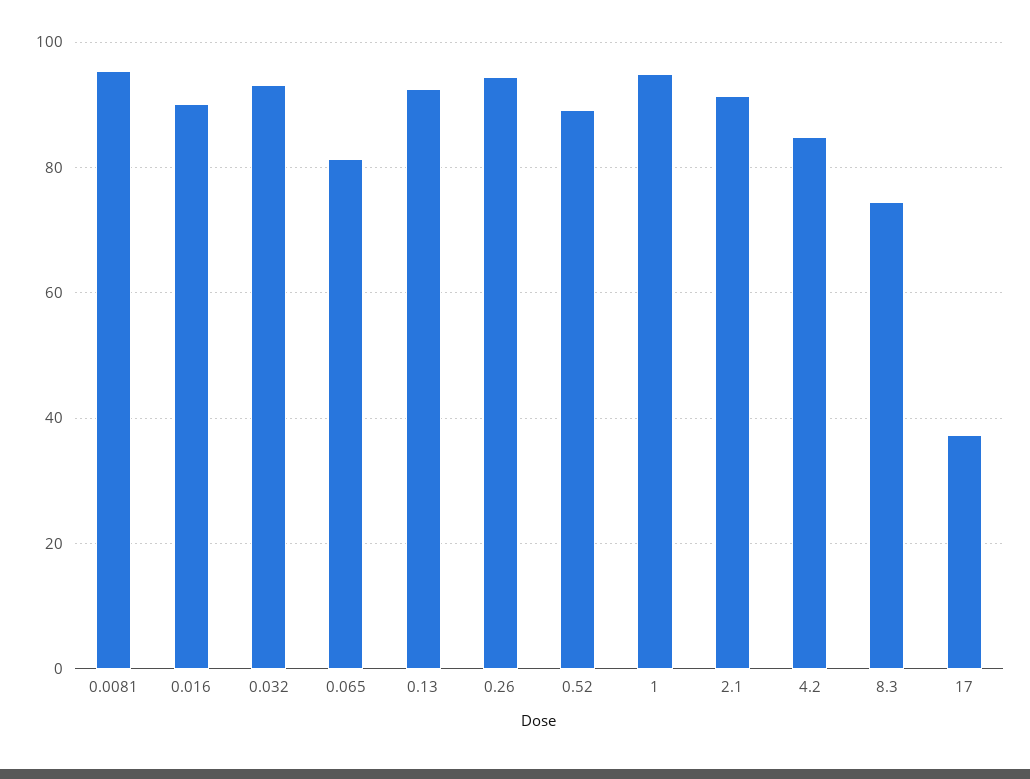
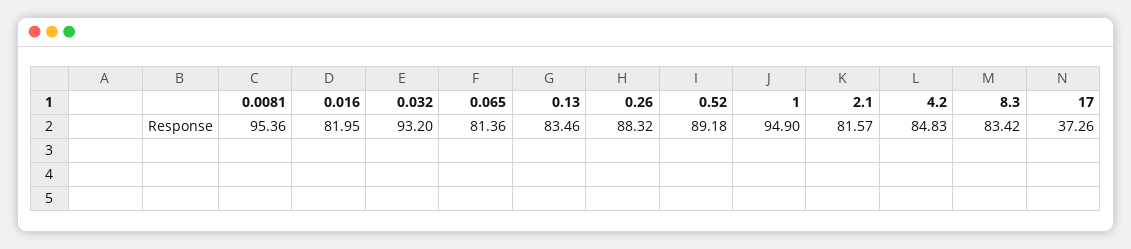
  {
    "0.0081": 95.36,
-   "0.016": 90,
+   "0.016": 81.95,
    "0.032": 93.2,
    "0.065": 81.36,
-   "0.13": 92,
+   "0.13": 83.46,
-   "0.26": 94,
+   "0.26": 88.32,
    "0.52": 89.18,
    "1": 94.9,
-   "2.1": 92,
+   "2.1": 81.57,
    "4.2": 84.83,
-   "8.3": 74,
+   "8.3": 83.42,
    "17": 37.26
  }

